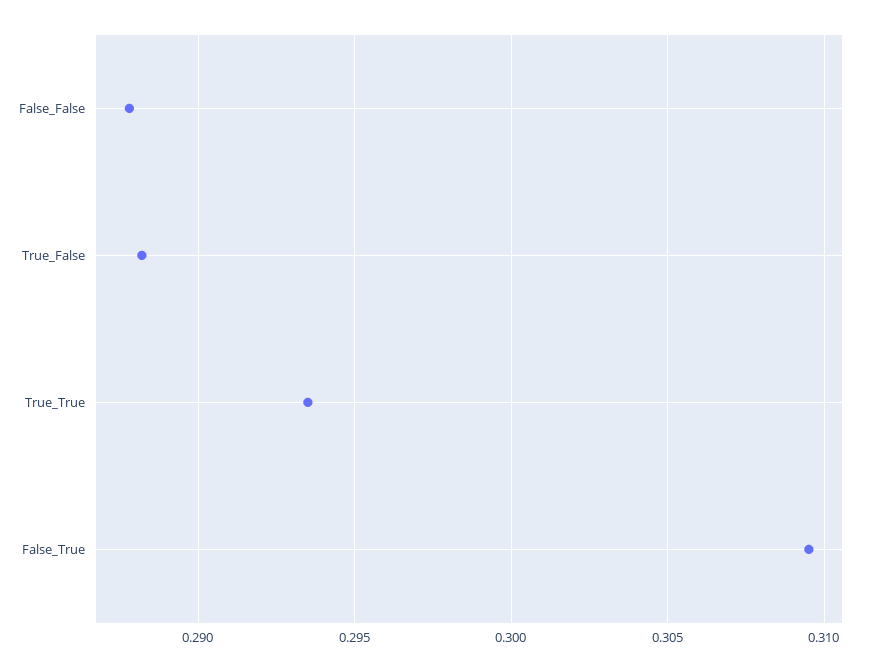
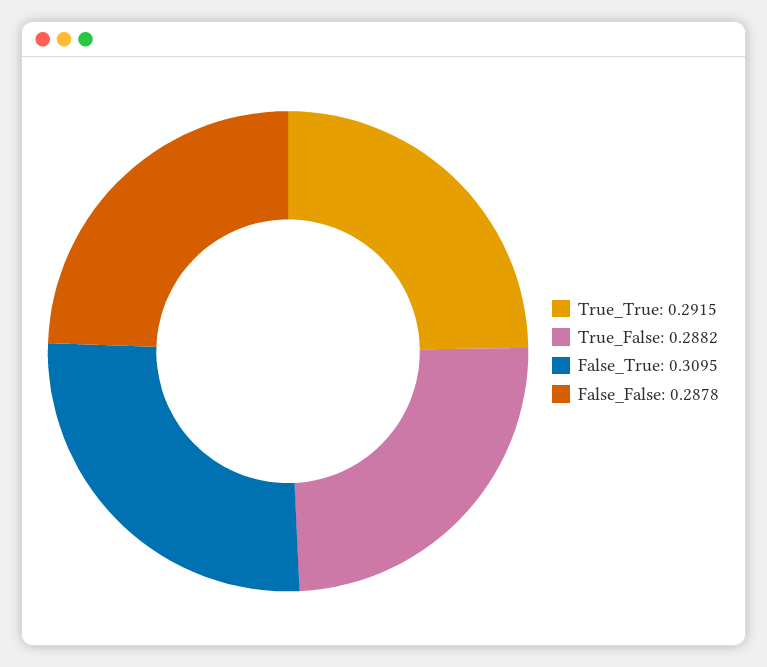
  {
    "False_False": 0.2878,
    "True_False": 0.2882,
-   "True_True": 0.2935,
+   "True_True": 0.2915,
    "False_True": 0.3095
  }

